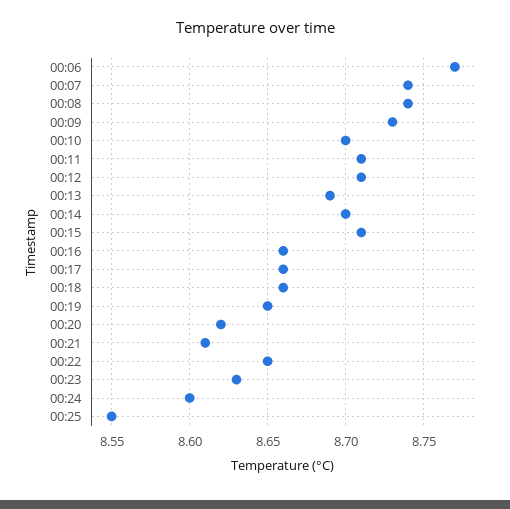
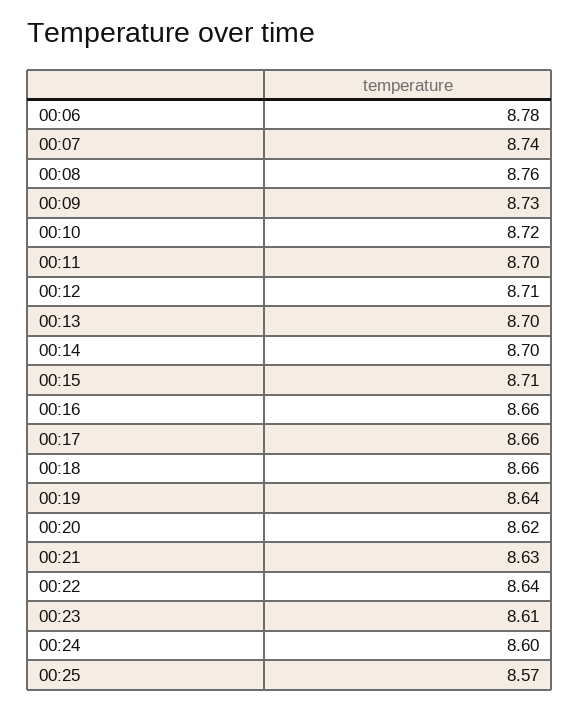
  {
-   "00:06": 8.77,
+   "00:06": 8.78,
    "00:07": 8.74,
-   "00:08": 8.74,
+   "00:08": 8.76,
    "00:09": 8.73,
-   "00:10": 8.7,
+   "00:10": 8.72,
-   "00:11": 8.71,
+   "00:11": 8.7,
    "00:12": 8.71,
-   "00:13": 8.69,
+   "00:13": 8.7,
    "00:14": 8.7,
    "00:15": 8.71,
    "00:16": 8.66,
    "00:17": 8.66,
    "00:18": 8.66,
-   "00:19": 8.65,
+   "00:19": 8.64,
    "00:20": 8.62,
-   "00:21": 8.61,
+   "00:21": 8.63,
-   "00:22": 8.65,
+   "00:22": 8.64,
-   "00:23": 8.63,
+   "00:23": 8.61,
    "00:24": 8.6,
-   "00:25": 8.55
+   "00:25": 8.57
  }

